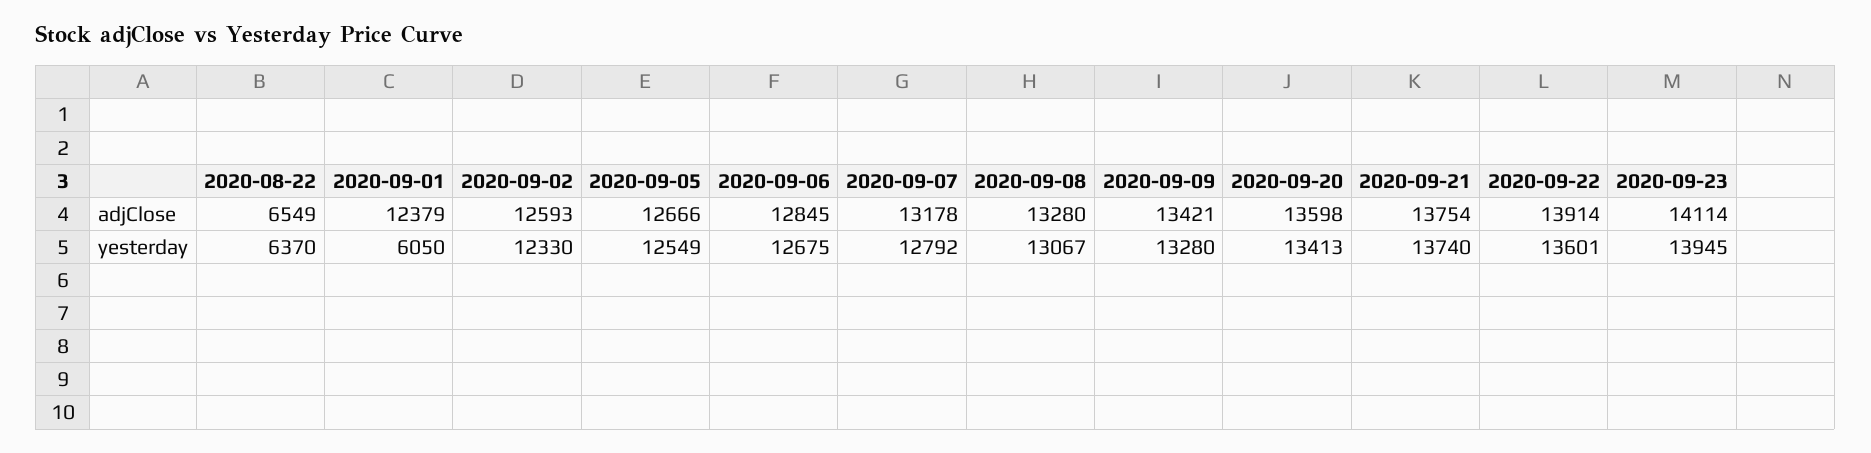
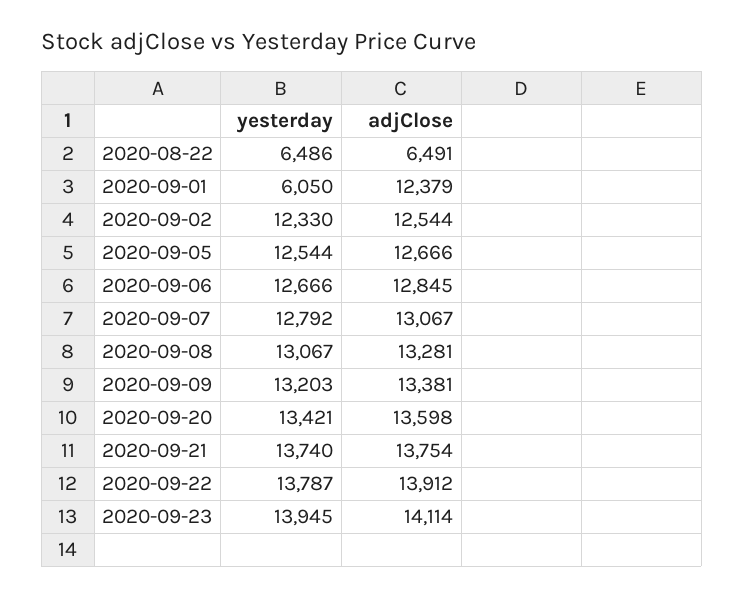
  {
    "2020-08-22": {
-     "adjClose": 6549,
+     "adjClose": 6491,
-     "yesterday": 6370
+     "yesterday": 6486
    },
    "2020-09-01": {
      "adjClose": 12379,
      "yesterday": 6050
    },
    "2020-09-02": {
-     "adjClose": 12593,
+     "adjClose": 12544,
      "yesterday": 12330
    },
    "2020-09-05": {
      "adjClose": 12666,
-     "yesterday": 12549
+     "yesterday": 12544
    },
    "2020-09-06": {
      "adjClose": 12845,
-     "yesterday": 12675
+     "yesterday": 12666
    },
    "2020-09-07": {
-     "adjClose": 13178,
+     "adjClose": 13067,
      "yesterday": 12792
    },
    "2020-09-08": {
-     "adjClose": 13280,
+     "adjClose": 13281,
      "yesterday": 13067
    },
    "2020-09-09": {
-     "adjClose": 13421,
+     "adjClose": 13381,
-     "yesterday": 13280
+     "yesterday": 13203
    },
    "2020-09-20": {
      "adjClose": 13598,
-     "yesterday": 13413
+     "yesterday": 13421
    },
    "2020-09-21": {
      "adjClose": 13754,
      "yesterday": 13740
    },
    "2020-09-22": {
-     "adjClose": 13914,
+     "adjClose": 13912,
-     "yesterday": 13601
+     "yesterday": 13787
    },
    "2020-09-23": {
      "adjClose": 14114,
      "yesterday": 13945
    }
  }

